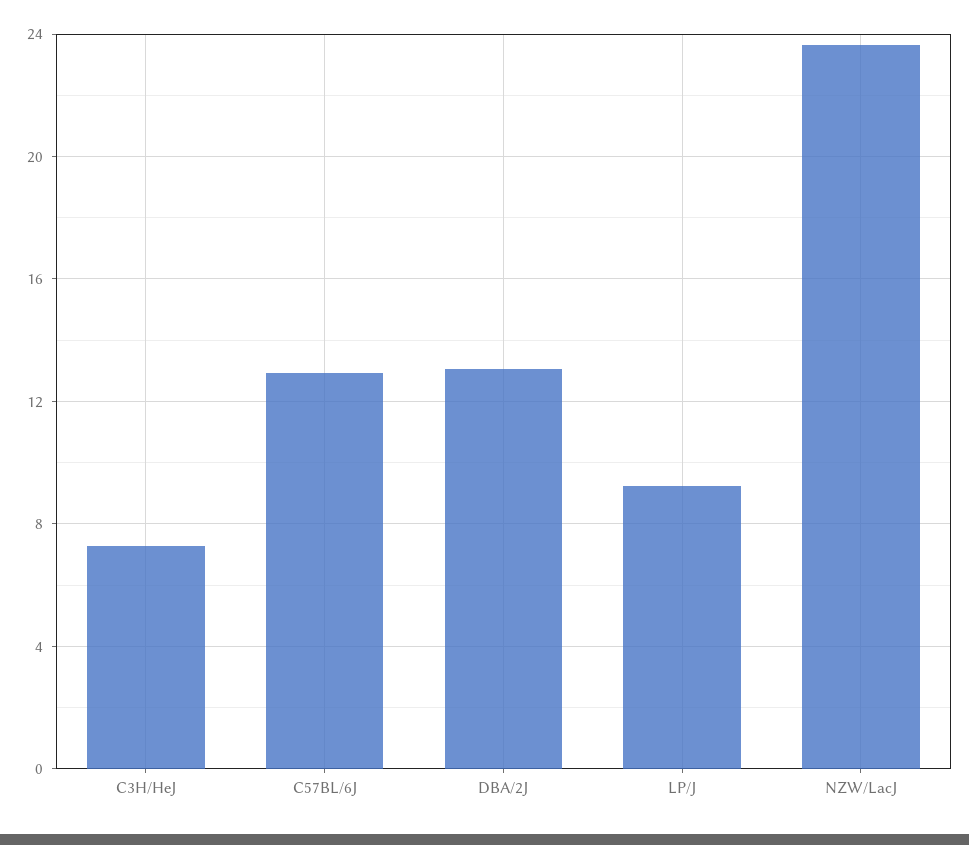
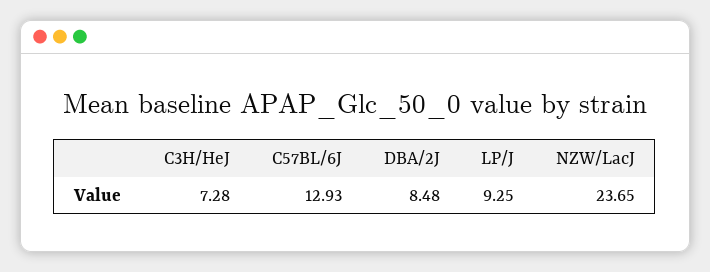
  {
    "C3H/HeJ": 7.28,
    "C57BL/6J": 12.93,
-   "DBA/2J": 13,
+   "DBA/2J": 8.48,
    "LP/J": 9.25,
    "NZW/LacJ": 23.65
  }

